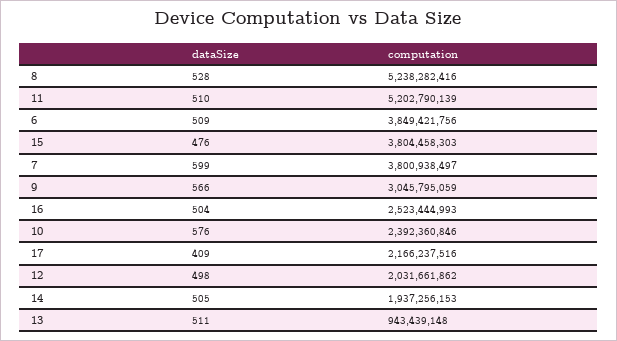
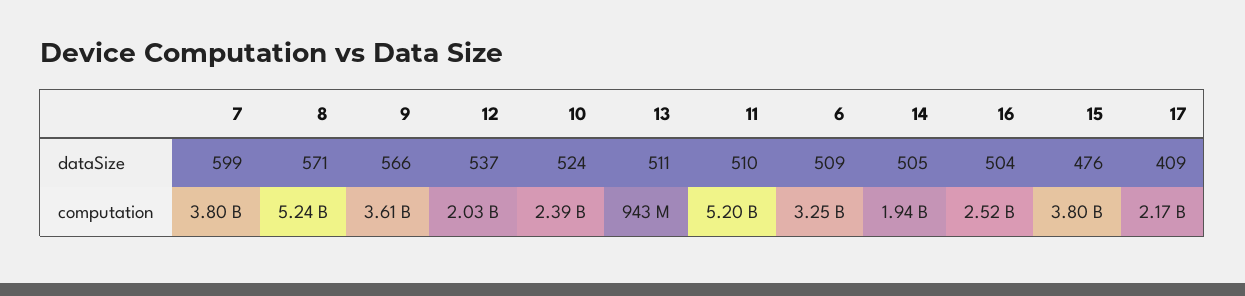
  {
    "dataSize": {
-     "8": 528,
+     "8": 571,
      "11": 510,
      "6": 509,
      "15": 476,
      "7": 599,
      "9": 566,
      "16": 504,
-     "10": 576,
+     "10": 524,
      "17": 409,
-     "12": 498,
+     "12": 537,
      "14": 505,
      "13": 511
    },
    "computation": {
      "8": 5238282416,
      "11": 5202790139,
-     "6": 3849421756,
+     "6": 3250000000,
      "15": 3804458303,
      "7": 3800938497,
-     "9": 3045795059,
+     "9": 3610000000,
      "16": 2523444993,
      "10": 2392360846,
      "17": 2166237516,
      "12": 2031661862,
      "14": 1937256153,
      "13": 943439148
    }
  }

